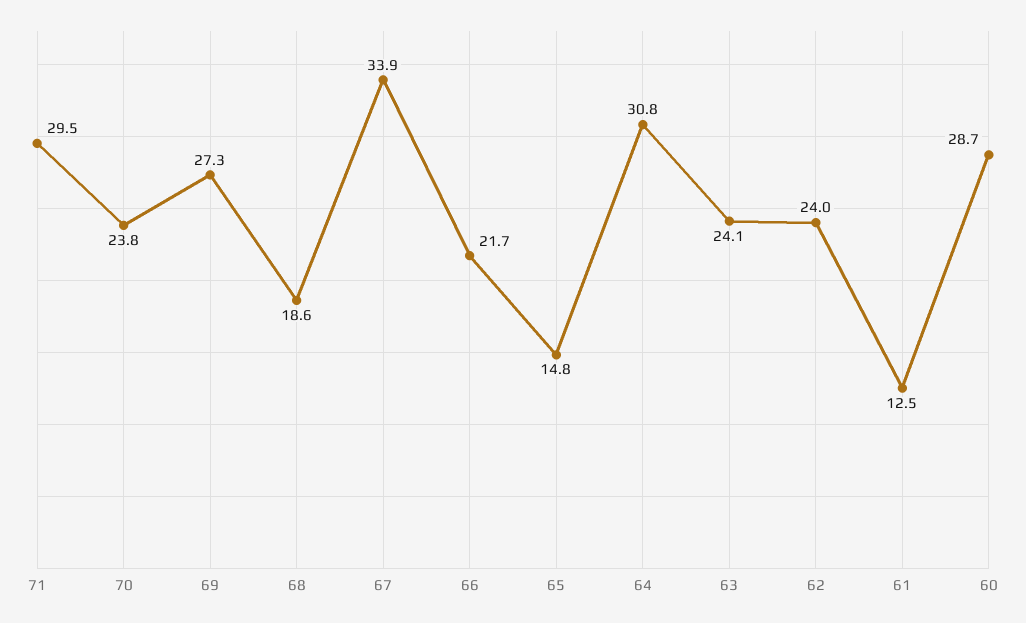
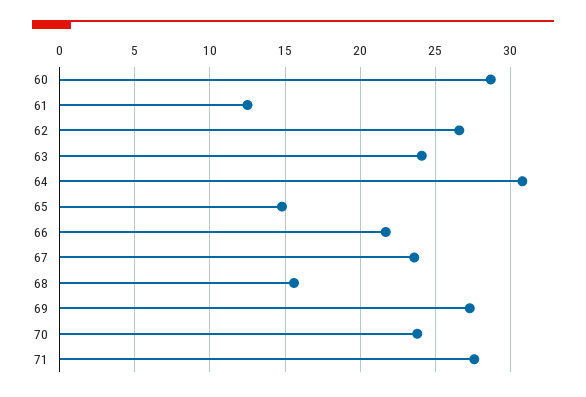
  {
-   "71": 29.5,
+   "71": 27.5,
    "70": 23.8,
    "69": 27.3,
-   "68": 18.6,
+   "68": 15.5,
-   "67": 33.9,
+   "67": 23.5,
    "66": 21.7,
    "65": 14.8,
    "64": 30.8,
    "63": 24.1,
-   "62": 24,
+   "62": 26.5,
    "61": 12.5,
    "60": 28.7
  }

